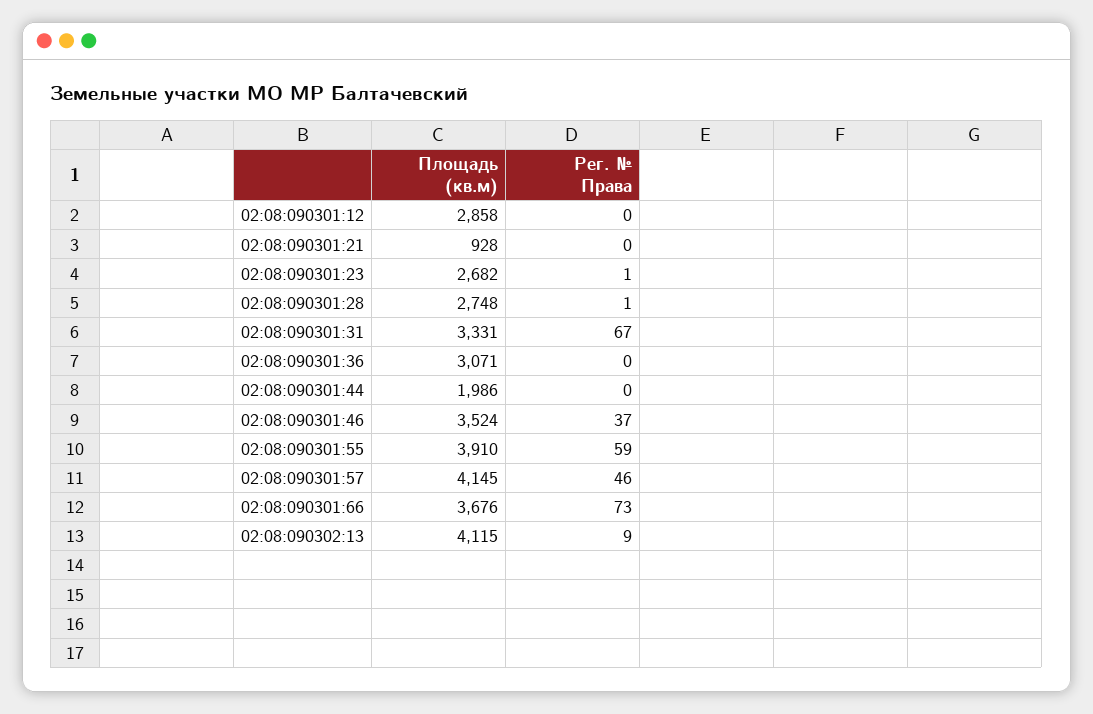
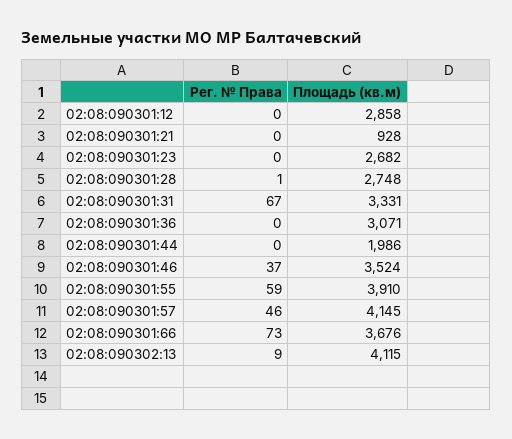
  {
    "Площадь (кв.м)": {
      "02:08:090301:12": 2858,
      "02:08:090301:21": 928,
      "02:08:090301:23": 2682,
      "02:08:090301:28": 2748,
      "02:08:090301:31": 3331,
      "02:08:090301:36": 3071,
      "02:08:090301:44": 1986,
      "02:08:090301:46": 3524,
      "02:08:090301:55": 3910,
      "02:08:090301:57": 4145,
      "02:08:090301:66": 3676,
      "02:08:090302:13": 4115
    },
    "Рег. № Права": {
      "02:08:090301:12": 0,
      "02:08:090301:21": 0,
-     "02:08:090301:23": 1,
+     "02:08:090301:23": 0,
      "02:08:090301:28": 1,
      "02:08:090301:31": 67,
      "02:08:090301:36": 0,
      "02:08:090301:44": 0,
      "02:08:090301:46": 37,
      "02:08:090301:55": 59,
      "02:08:090301:57": 46,
      "02:08:090301:66": 73,
      "02:08:090302:13": 9
    }
  }

